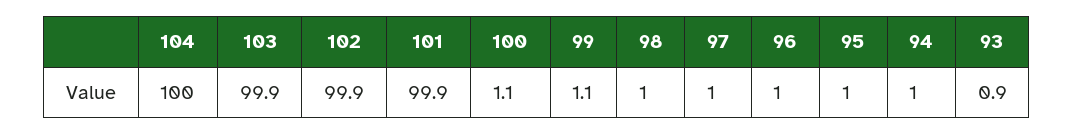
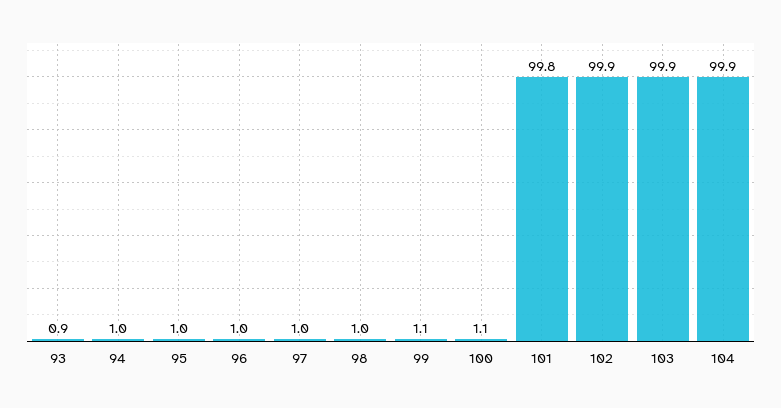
  {
-   "104": 100,
+   "104": 99.9,
    "103": 99.9,
    "102": 99.9,
-   "101": 99.9,
+   "101": 99.8,
    "100": 1.1,
    "99": 1.1,
    "98": 1,
    "97": 1,
    "96": 1,
    "95": 1,
    "94": 1,
    "93": 0.9
  }

